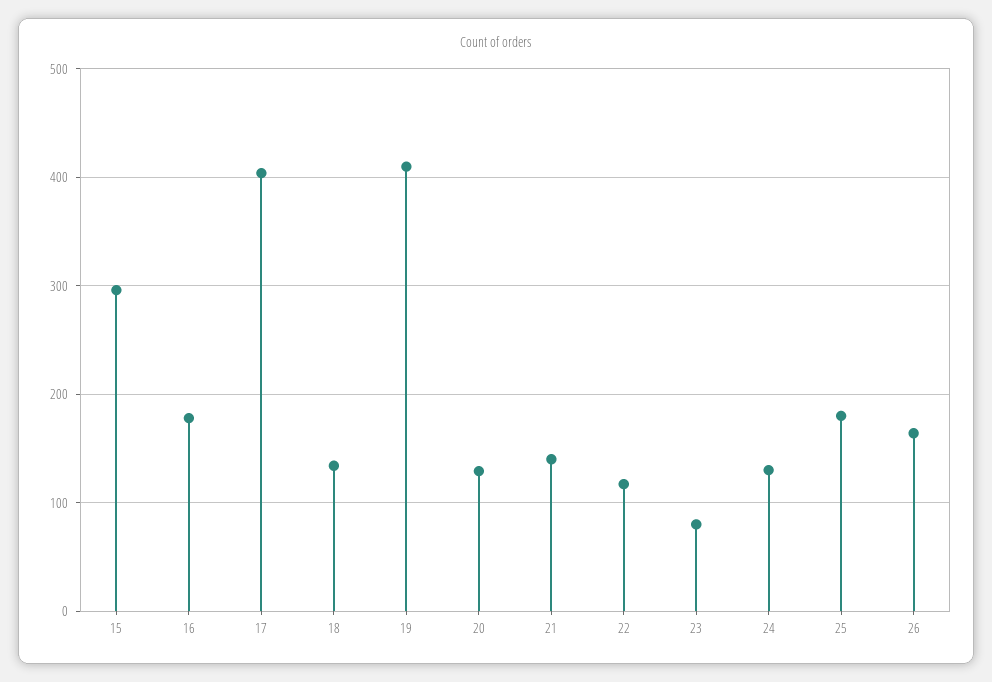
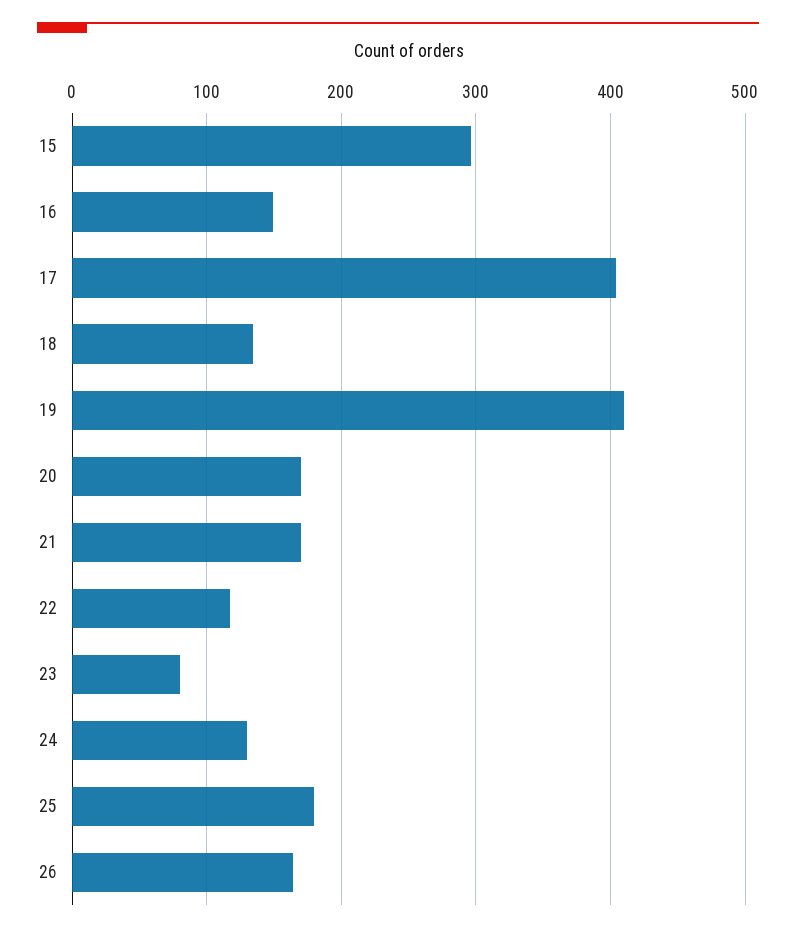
  {
    "15": 300,
-   "16": 180,
+   "16": 150,
    "17": 400,
    "18": 130,
    "19": 410,
-   "20": 130,
+   "20": 170,
-   "21": 140,
+   "21": 170,
    "22": 120,
    "23": 80,
    "24": 130,
    "25": 180,
    "26": 160
  }

